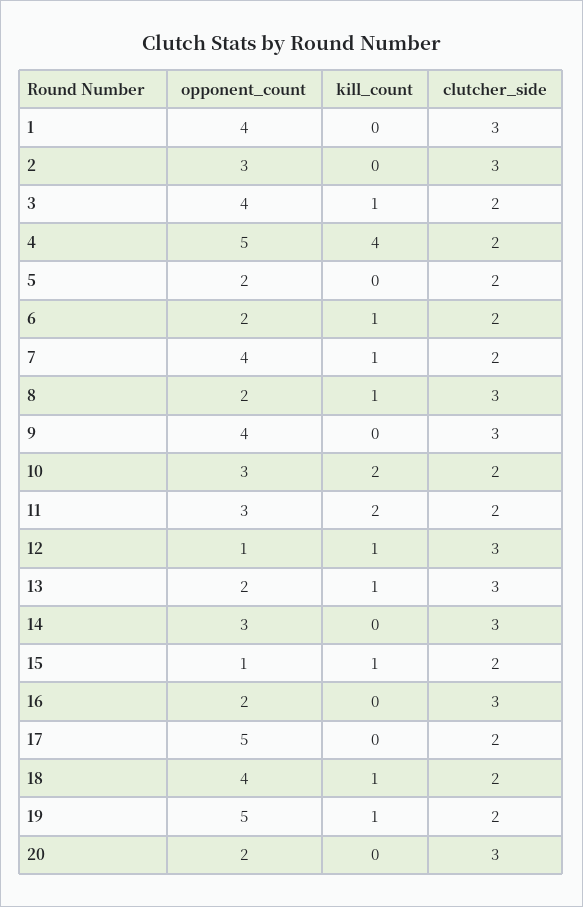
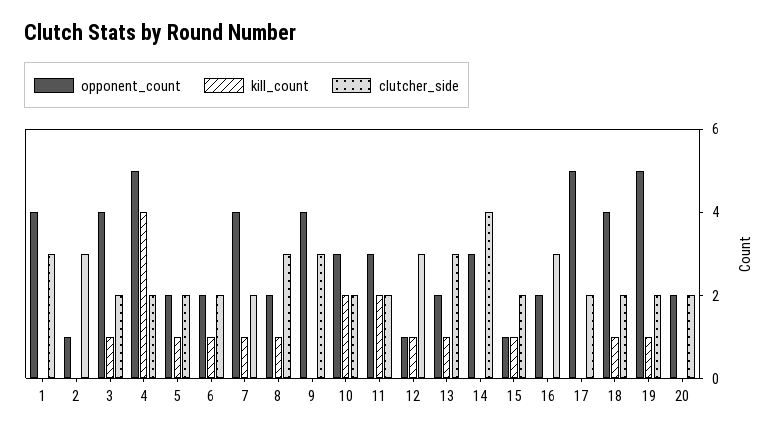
  {
    "opponent_count": {
      "1": 4,
-     "2": 3,
+     "2": 1,
      "3": 4,
      "4": 5,
      "5": 2,
      "6": 2,
      "7": 4,
      "8": 2,
      "9": 4,
      "10": 3,
      "11": 3,
      "12": 1,
      "13": 2,
      "14": 3,
      "15": 1,
      "16": 2,
      "17": 5,
      "18": 4,
      "19": 5,
      "20": 2
    },
    "kill_count": {
      "1": 0,
      "2": 0,
      "3": 1,
      "4": 4,
-     "5": 0,
+     "5": 1,
      "6": 1,
      "7": 1,
      "8": 1,
      "9": 0,
      "10": 2,
      "11": 2,
      "12": 1,
      "13": 1,
      "14": 0,
      "15": 1,
      "16": 0,
      "17": 0,
      "18": 1,
      "19": 1,
      "20": 0
    },
    "clutcher_side": {
      "1": 3,
      "2": 3,
      "3": 2,
      "4": 2,
      "5": 2,
      "6": 2,
      "7": 2,
      "8": 3,
      "9": 3,
      "10": 2,
      "11": 2,
      "12": 3,
      "13": 3,
-     "14": 3,
+     "14": 4,
      "15": 2,
      "16": 3,
      "17": 2,
      "18": 2,
      "19": 2,
-     "20": 3
+     "20": 2
    }
  }

